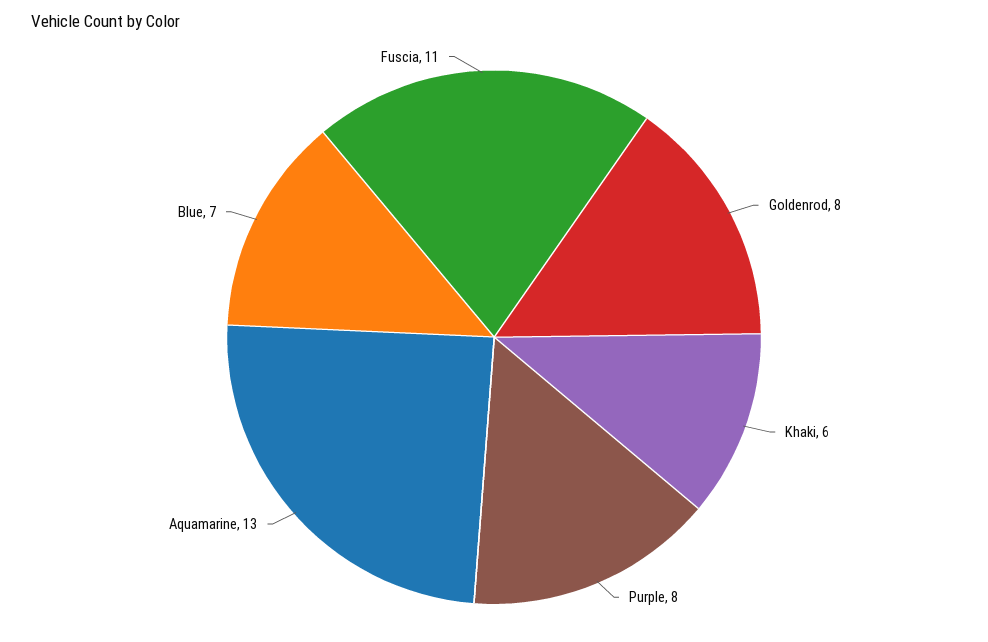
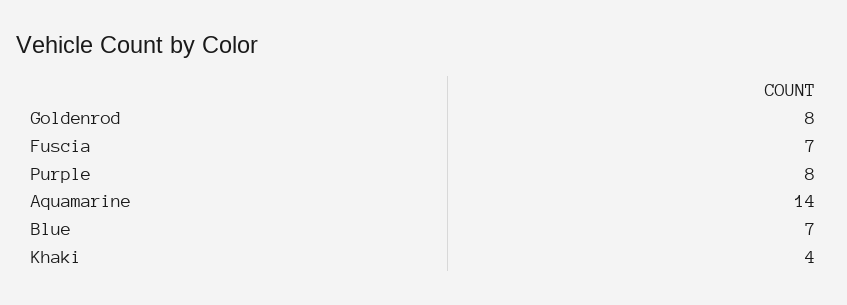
  {
    "Goldenrod": 8,
-   "Khaki": 6,
+   "Khaki": 4,
    "Purple": 8,
-   "Aquamarine": 13,
+   "Aquamarine": 14,
    "Blue": 7,
-   "Fuscia": 11
+   "Fuscia": 7
  }

